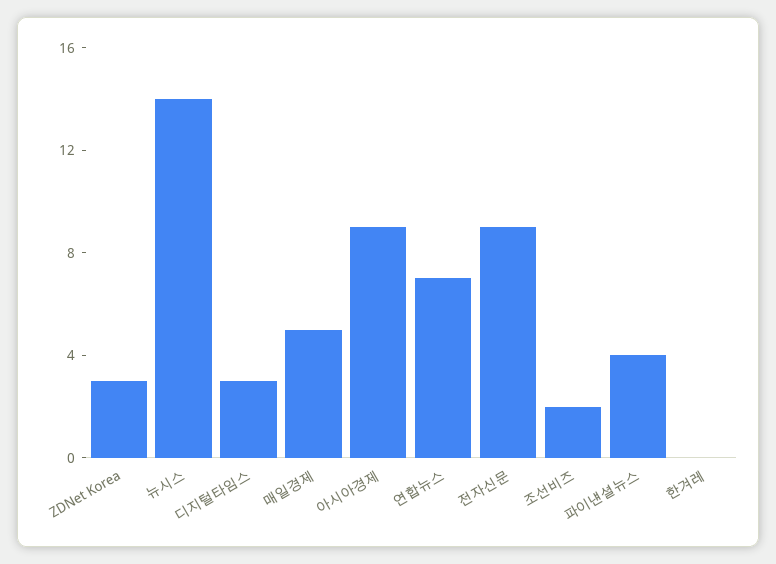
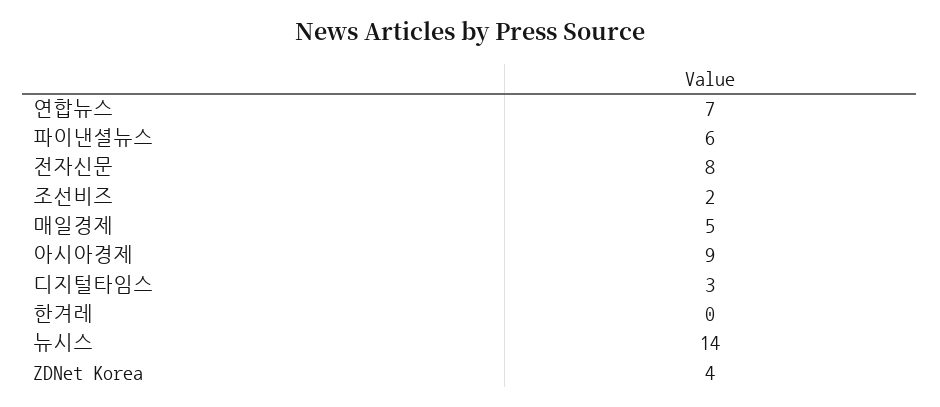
  {
-   "ZDNet Korea": 3,
+   "ZDNet Korea": 4,
    "뉴시스": 14,
    "디지털타임스": 3,
    "매일경제": 5,
    "아시아경제": 9,
    "연합뉴스": 7,
-   "전자신문": 9,
+   "전자신문": 8,
    "조선비즈": 2,
-   "파이낸셜뉴스": 4,
+   "파이낸셜뉴스": 6,
    "한겨레": 0
  }

